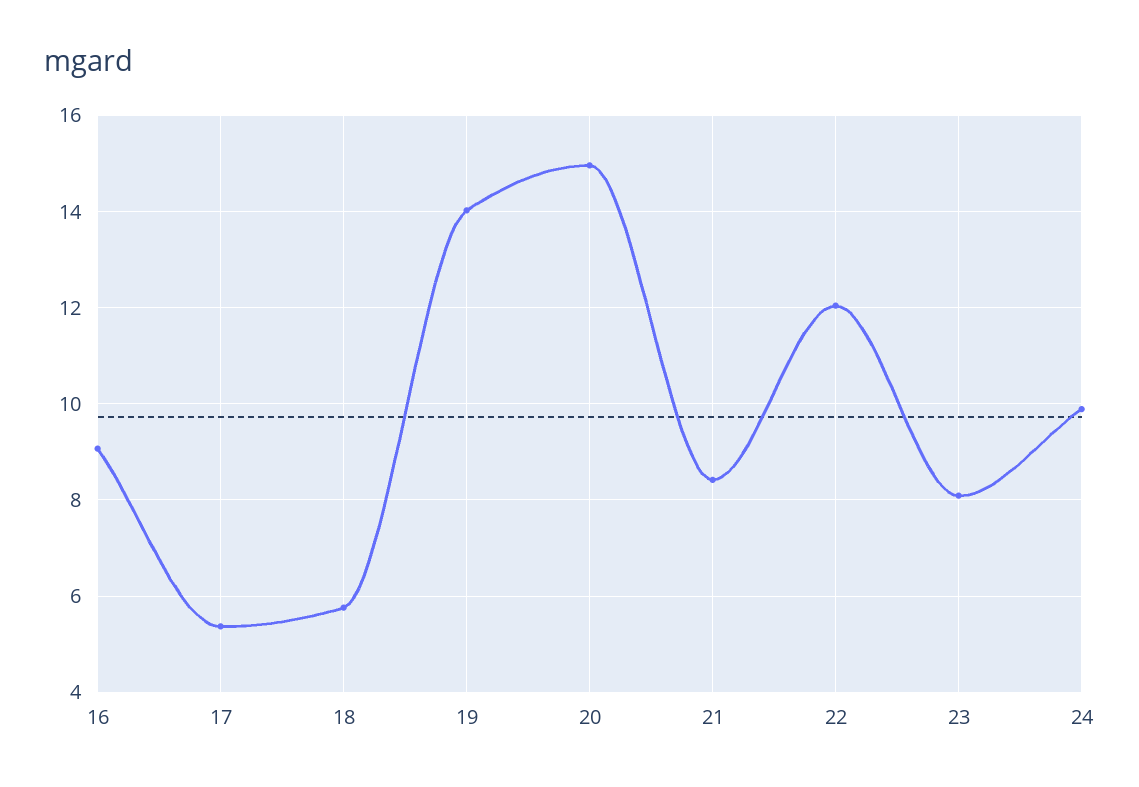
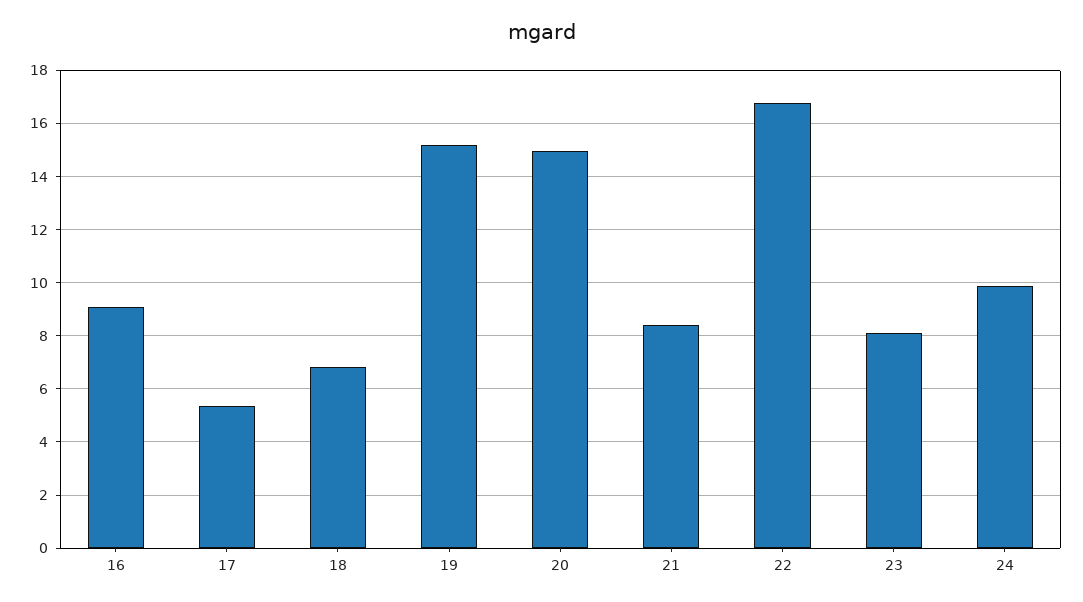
  {
    "16": 9,
    "17": 5.4,
-   "18": 5.8,
+   "18": 6.75,
-   "19": 14,
+   "19": 15.25,
    "20": 15,
    "21": 8.4,
-   "22": 12,
+   "22": 16.75,
    "23": 8,
    "24": 9.8
  }

